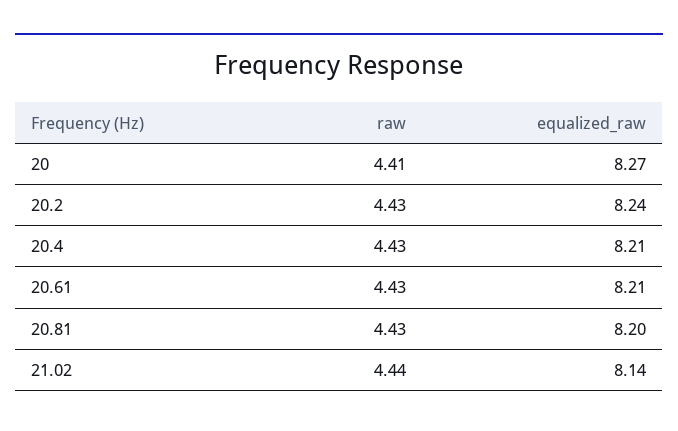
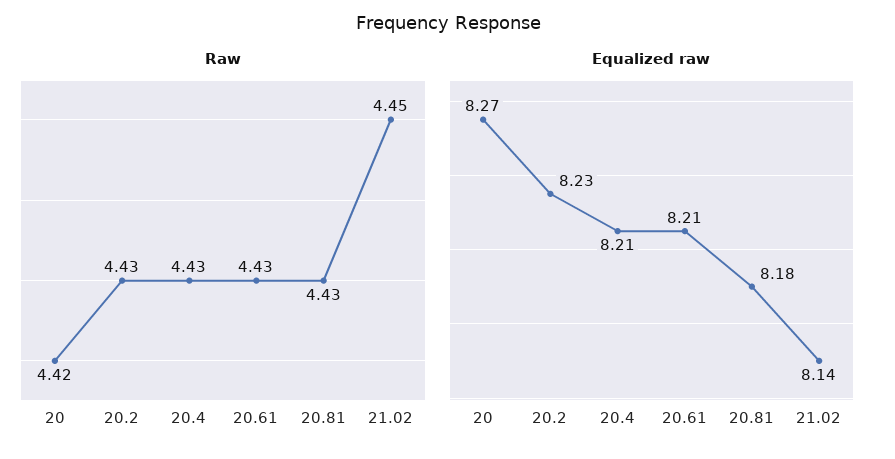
  {
    "raw": {
-     "20": 4.41,
+     "20": 4.42,
      "20.2": 4.43,
      "20.4": 4.43,
      "20.61": 4.43,
      "20.81": 4.43,
-     "21.02": 4.44
+     "21.02": 4.45
    },
    "equalized_raw": {
      "20": 8.27,
-     "20.2": 8.24,
+     "20.2": 8.23,
      "20.4": 8.21,
      "20.61": 8.21,
-     "20.81": 8.2,
+     "20.81": 8.18,
      "21.02": 8.14
    }
  }

